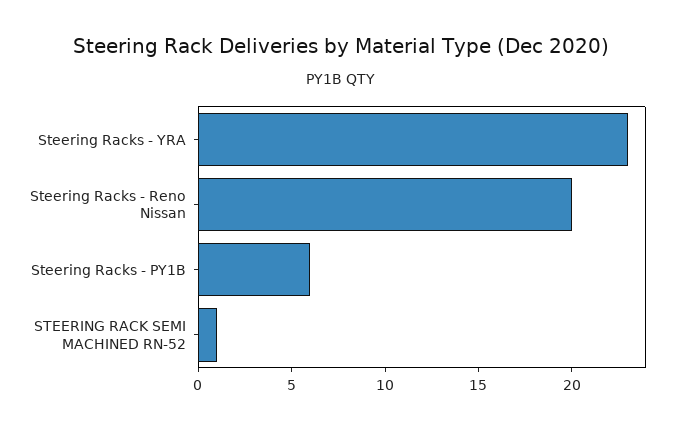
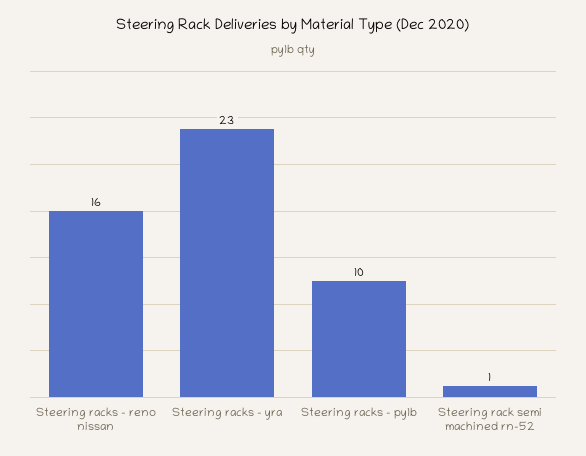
  {
    "Steering Racks - YRA": 23,
-   "Steering Racks - Reno Nissan": 20,
+   "Steering Racks - Reno Nissan": 16,
-   "Steering Racks - PY1B": 6,
+   "Steering Racks - PY1B": 10,
    "STEERING RACK SEMI MACHINED RN-52": 1
  }

